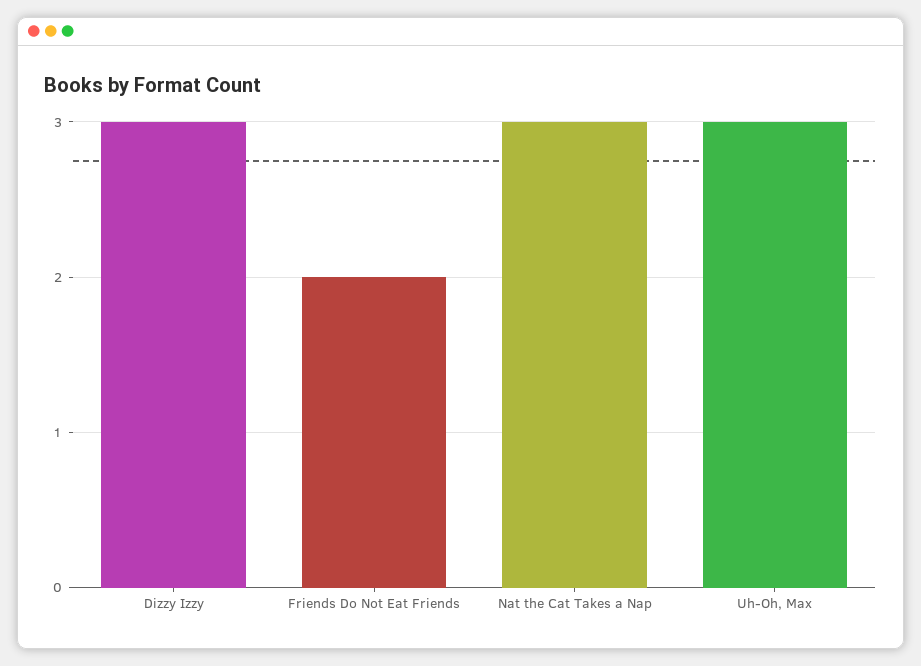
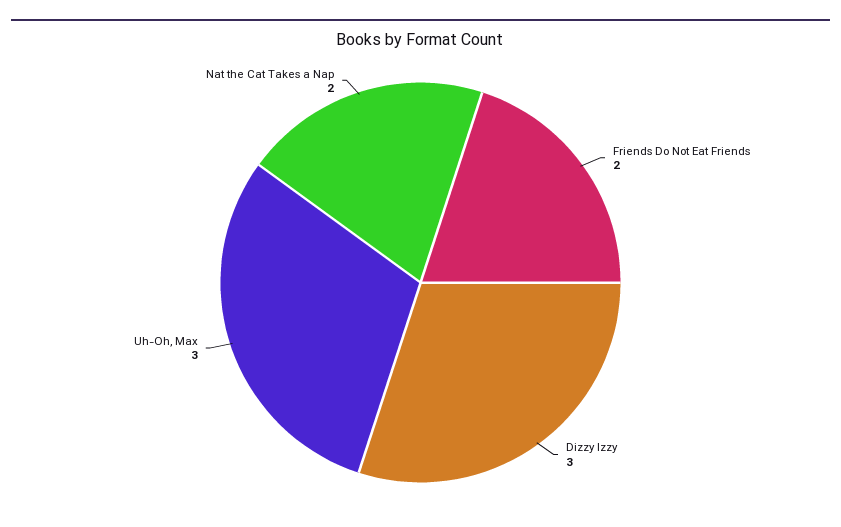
  {
    "Dizzy Izzy": 3,
    "Friends Do Not Eat Friends": 2,
-   "Nat the Cat Takes a Nap": 3,
+   "Nat the Cat Takes a Nap": 2,
    "Uh-Oh, Max": 3
  }

